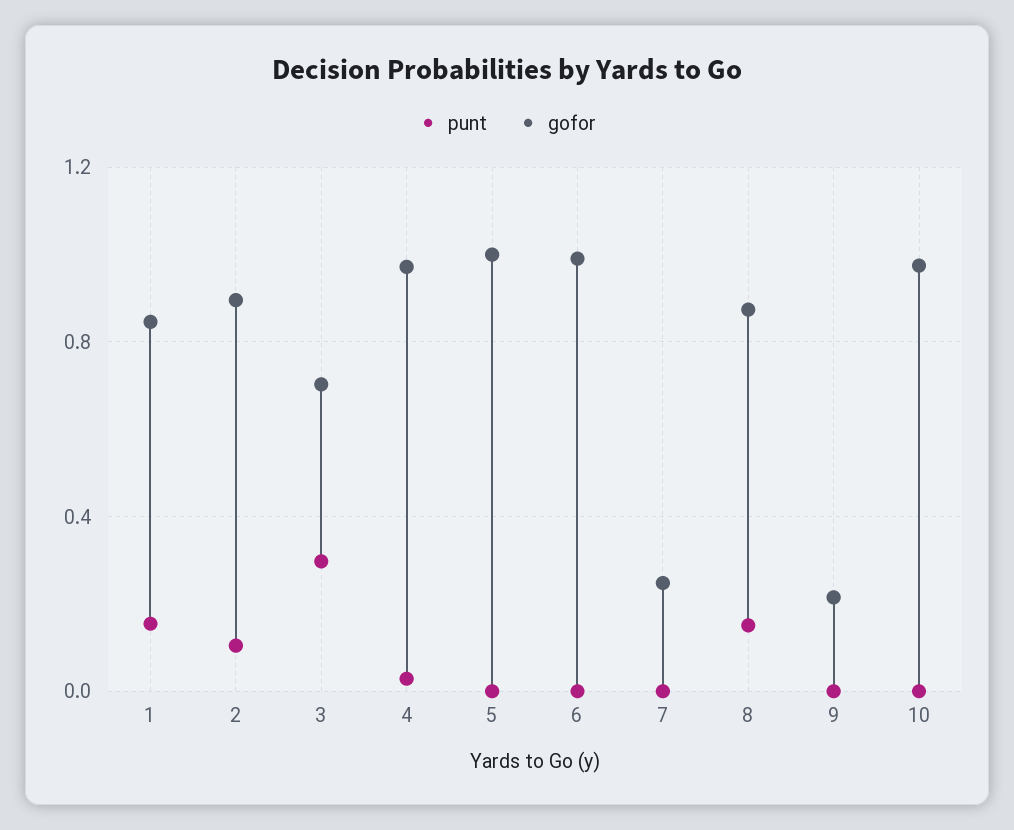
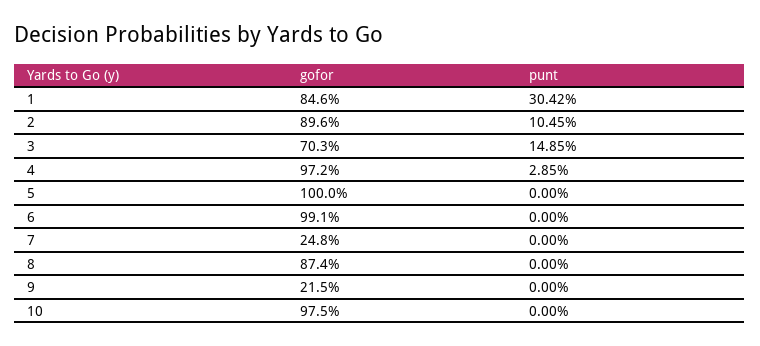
  {
    "punt": {
-     "1": 0.15,
+     "1": 0.3042,
      "2": 0.1045,
-     "3": 0.3,
+     "3": 0.1485,
      "4": 0.0285,
      "5": 0,
      "6": 0,
      "7": 0,
-     "8": 0.15,
+     "8": 0,
      "9": 0,
      "10": 0
    },
    "gofor": {
      "1": 0.846,
      "2": 0.896,
      "3": 0.703,
      "4": 0.972,
      "5": 1,
      "6": 0.991,
      "7": 0.248,
      "8": 0.874,
      "9": 0.215,
      "10": 0.975
    }
  }

